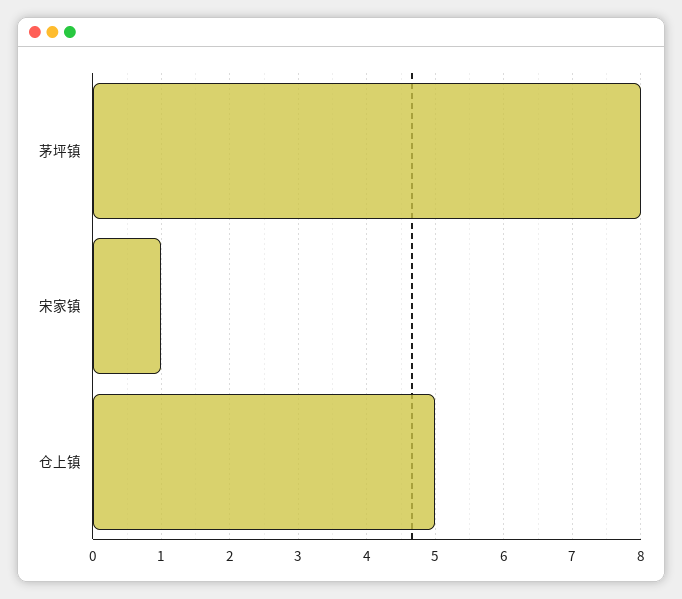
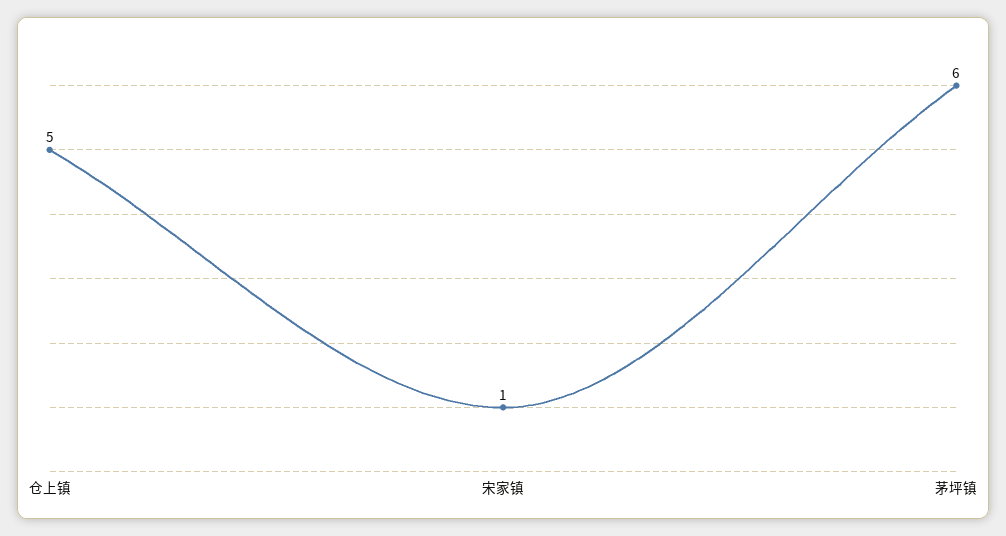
  {
-   "茅坪镇": 8,
+   "茅坪镇": 6,
    "宋家镇": 1,
    "仓上镇": 5
  }

